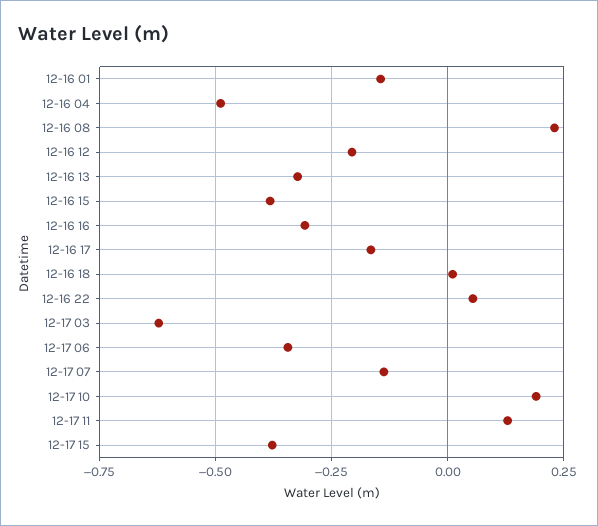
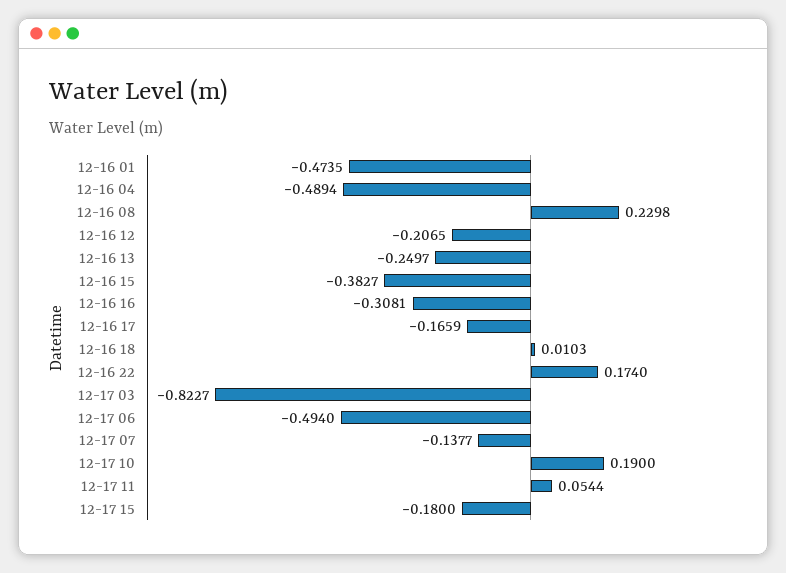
  {
-   "12-16 01": -0.15,
+   "12-16 01": -0.4735,
    "12-16 04": -0.4894,
    "12-16 08": 0.2298,
    "12-16 12": -0.2065,
-   "12-16 13": -0.325,
+   "12-16 13": -0.2497,
    "12-16 15": -0.3827,
    "12-16 16": -0.3081,
    "12-16 17": -0.1659,
    "12-16 18": 0.0103,
-   "12-16 22": 0.05,
+   "12-16 22": 0.174,
-   "12-17 03": -0.625,
+   "12-17 03": -0.8227,
-   "12-17 06": -0.35,
+   "12-17 06": -0.494,
    "12-17 07": -0.1377,
    "12-17 10": 0.19,
-   "12-17 11": 0.125,
+   "12-17 11": 0.0544,
-   "12-17 15": -0.375
+   "12-17 15": -0.18
  }

